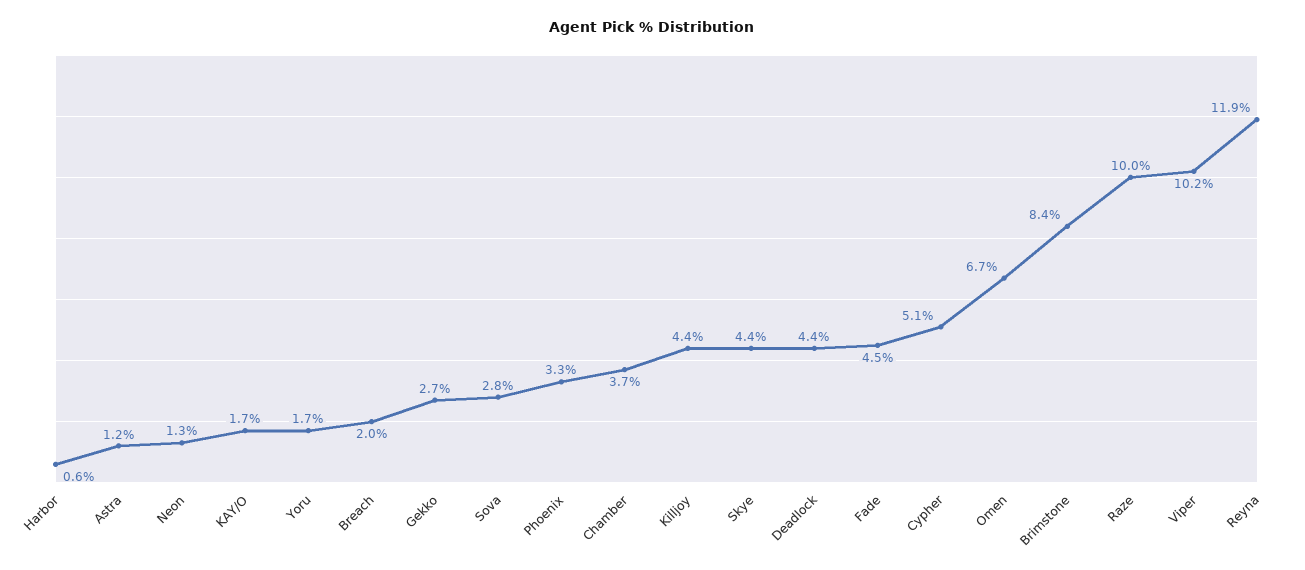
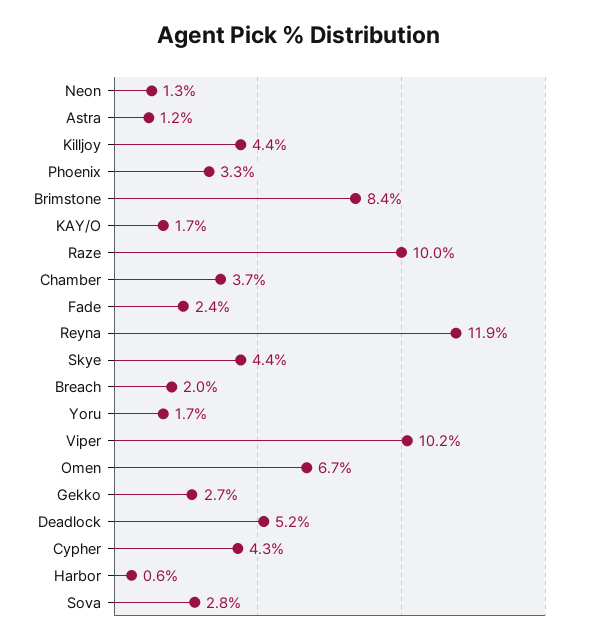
  {
    "Harbor": 0.6,
    "Astra": 1.2,
    "Neon": 1.3,
    "KAY/O": 1.7,
    "Yoru": 1.7,
    "Breach": 2,
    "Gekko": 2.7,
    "Sova": 2.8,
    "Phoenix": 3.3,
    "Chamber": 3.7,
    "Killjoy": 4.4,
    "Skye": 4.4,
-   "Deadlock": 4.4,
+   "Deadlock": 5.2,
-   "Fade": 4.5,
+   "Fade": 2.4,
-   "Cypher": 5.1,
+   "Cypher": 4.3,
    "Omen": 6.7,
    "Brimstone": 8.4,
    "Raze": 10,
    "Viper": 10.2,
    "Reyna": 11.9
  }

